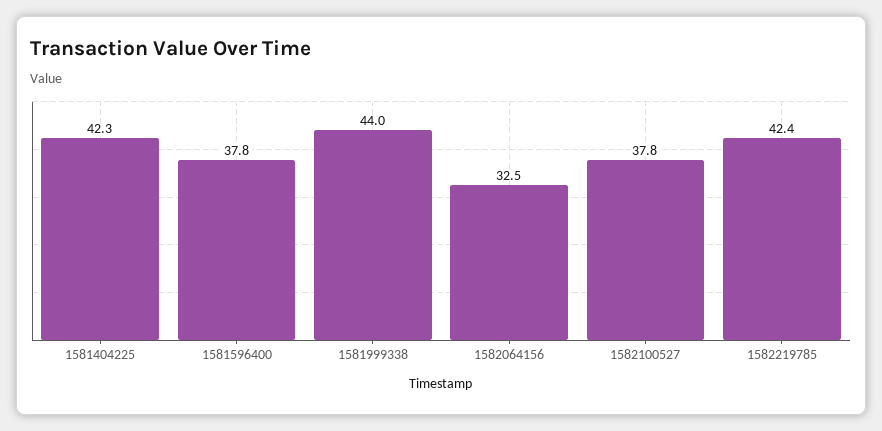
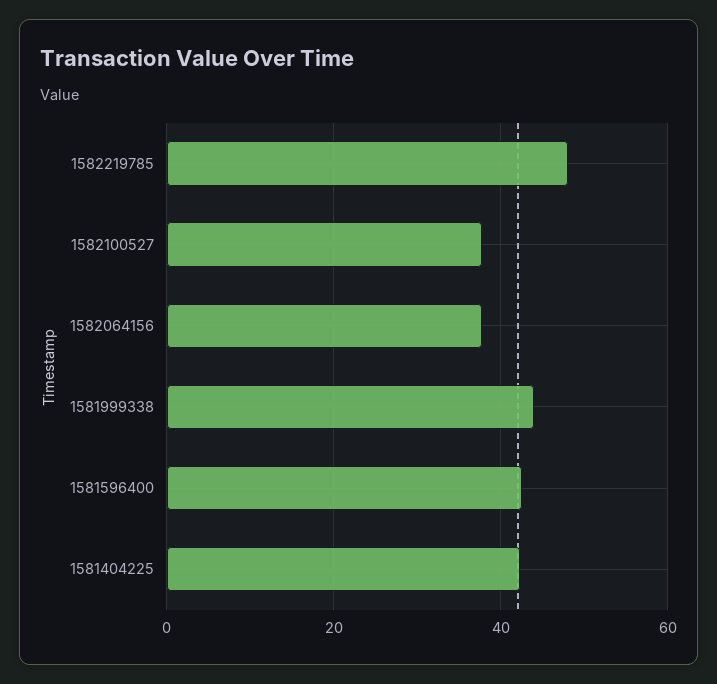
  {
    "1581404225": 42.3,
-   "1581596400": 37.8,
+   "1581596400": 42,
    "1581999338": 44,
-   "1582064156": 32.5,
+   "1582064156": 38,
    "1582100527": 37.8,
-   "1582219785": 42.4
+   "1582219785": 48
  }

